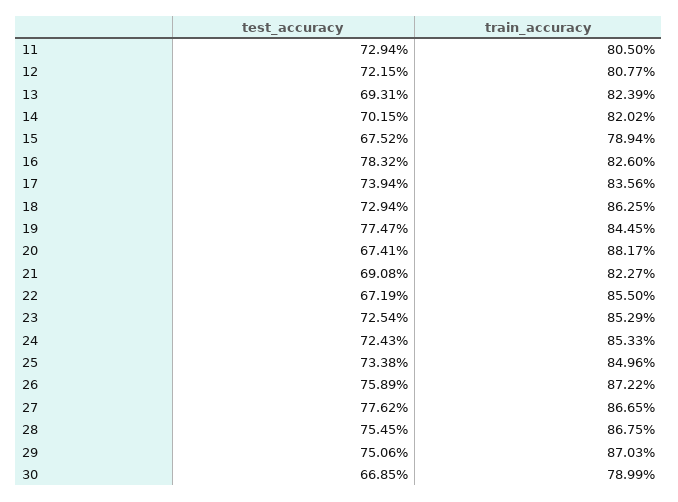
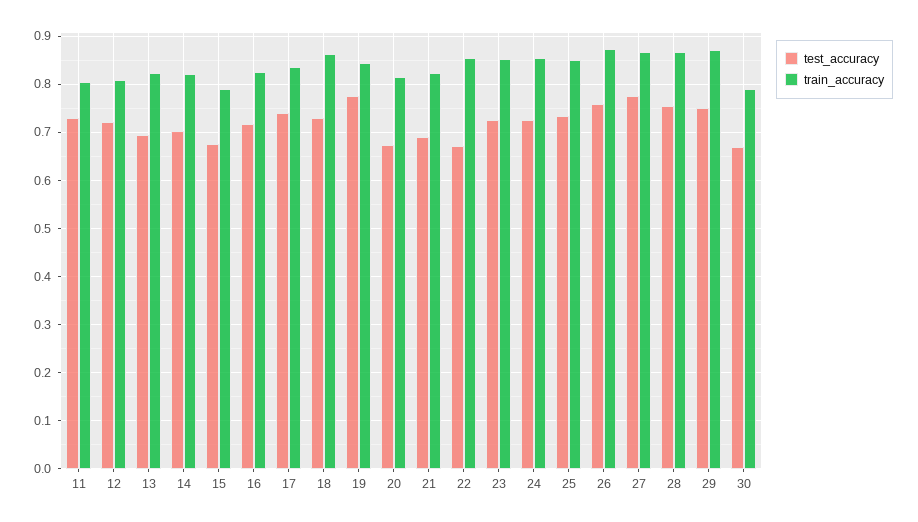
  {
    "test_accuracy": {
      "11": 0.7294,
      "12": 0.7215,
      "13": 0.6931,
      "14": 0.7015,
      "15": 0.6752,
-     "16": 0.7832,
+     "16": 0.72,
      "17": 0.7394,
      "18": 0.7294,
      "19": 0.7747,
      "20": 0.6741,
      "21": 0.6908,
      "22": 0.6719,
      "23": 0.7254,
      "24": 0.7243,
      "25": 0.7338,
      "26": 0.7589,
      "27": 0.7762,
      "28": 0.7545,
      "29": 0.7506,
      "30": 0.6685
    },
    "train_accuracy": {
      "11": 0.805,
      "12": 0.8077,
      "13": 0.8239,
      "14": 0.8202,
      "15": 0.7894,
      "16": 0.826,
      "17": 0.8356,
      "18": 0.8625,
      "19": 0.8445,
-     "20": 0.8817,
+     "20": 0.82,
      "21": 0.8227,
      "22": 0.855,
      "23": 0.8529,
      "24": 0.8533,
      "25": 0.8496,
      "26": 0.8722,
      "27": 0.8665,
      "28": 0.8675,
      "29": 0.8703,
      "30": 0.7899
    }
  }

